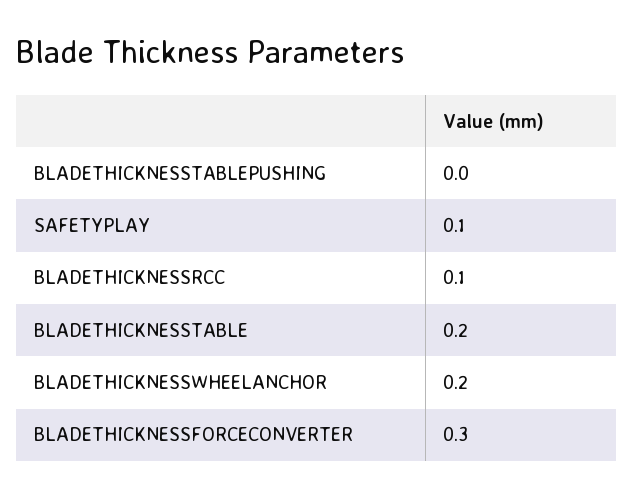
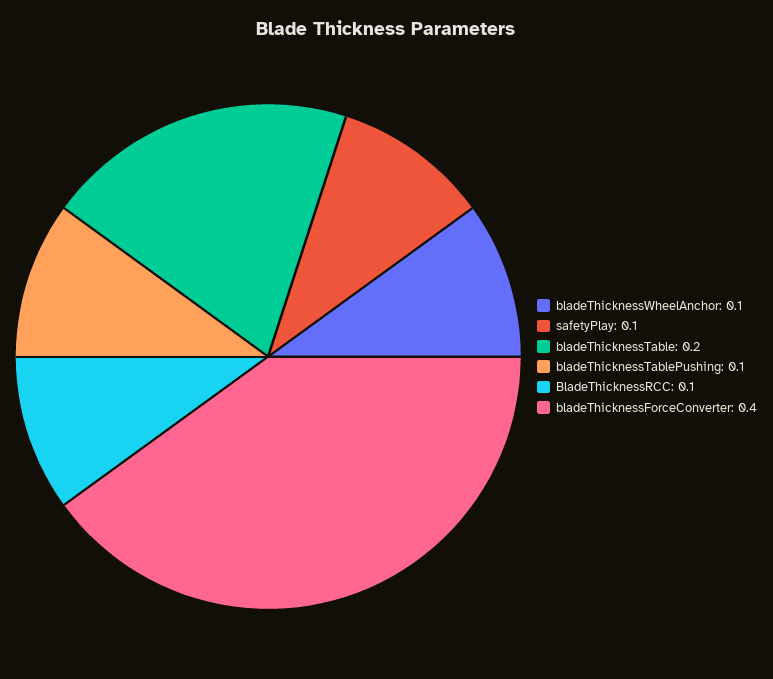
  {
-   "BLADETHICKNESSTABLEPUSHING": 0,
+   "BLADETHICKNESSTABLEPUSHING": 0.1,
    "SAFETYPLAY": 0.1,
    "BLADETHICKNESSRCC": 0.1,
    "BLADETHICKNESSTABLE": 0.2,
-   "BLADETHICKNESSWHEELANCHOR": 0.2,
+   "BLADETHICKNESSWHEELANCHOR": 0.1,
-   "BLADETHICKNESSFORCECONVERTER": 0.3
+   "BLADETHICKNESSFORCECONVERTER": 0.4
  }

